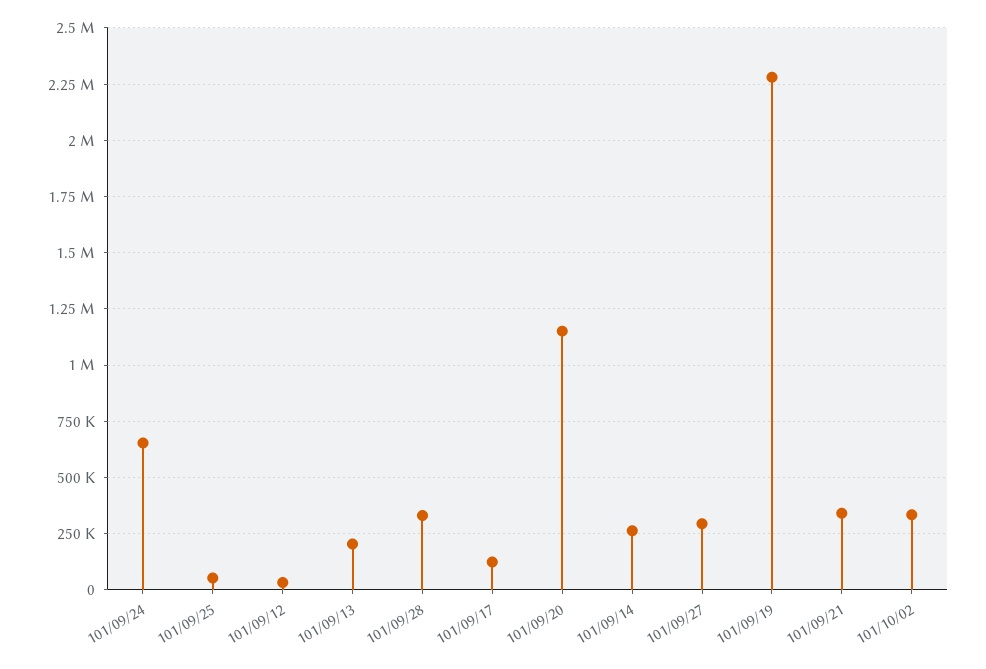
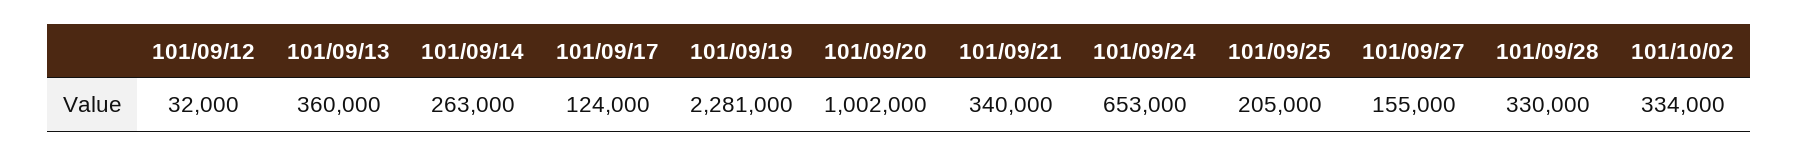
  {
    "101/09/24": 653000,
-   "101/09/25": 50000,
+   "101/09/25": 205000,
    "101/09/12": 32000,
-   "101/09/13": 200000,
+   "101/09/13": 360000,
    "101/09/28": 330000,
    "101/09/17": 124000,
-   "101/09/20": 1150000,
+   "101/09/20": 1002000,
    "101/09/14": 263000,
-   "101/09/27": 300000,
+   "101/09/27": 155000,
    "101/09/19": 2281000,
    "101/09/21": 340000,
    "101/10/02": 334000
  }

